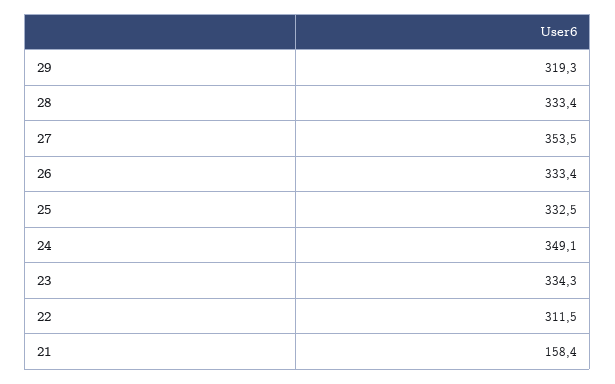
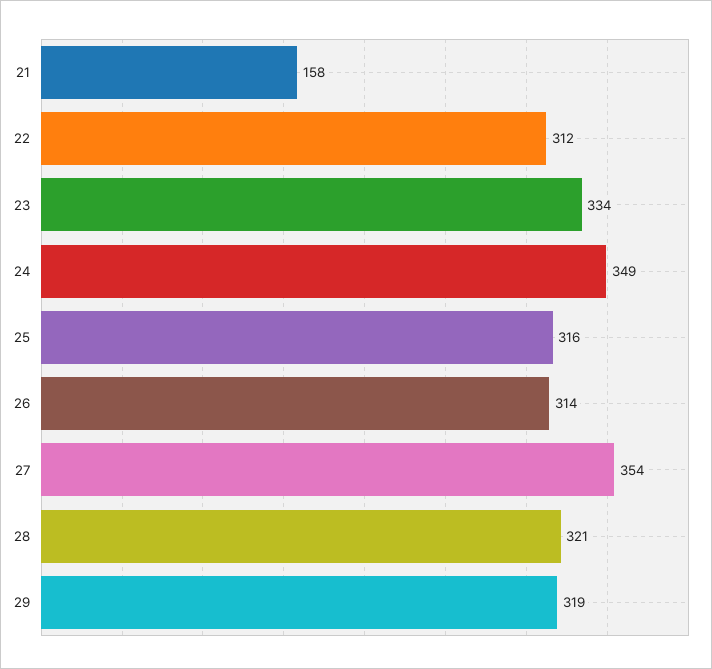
  {
    "29": 319.3,
-   "28": 333.4,
+   "28": 321,
    "27": 353.5,
-   "26": 333.4,
+   "26": 314,
-   "25": 332.5,
+   "25": 316,
    "24": 349.1,
    "23": 334.3,
    "22": 311.5,
    "21": 158.4
  }

